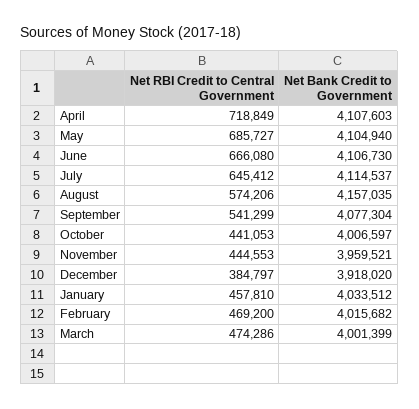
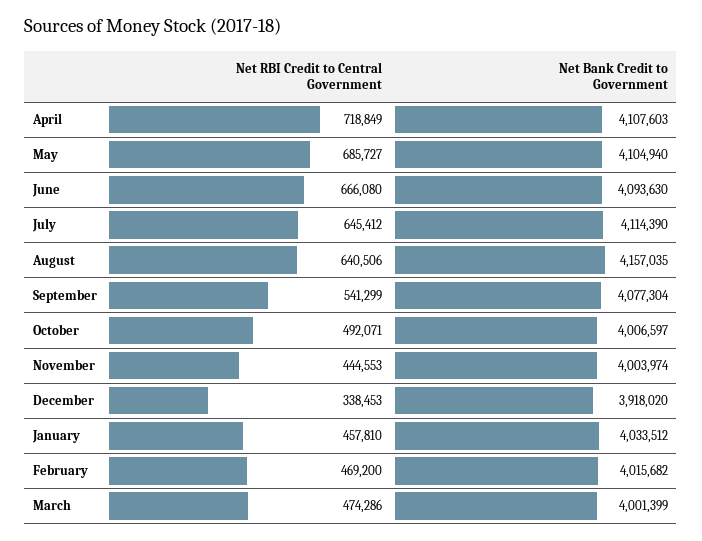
  {
    "Net RBI Credit to Central Government": {
      "April": 718849,
      "May": 685727,
      "June": 666080,
      "July": 645412,
-     "August": 574206,
+     "August": 640506,
      "September": 541299,
-     "October": 441053,
+     "October": 492071,
      "November": 444553,
-     "December": 384797,
+     "December": 338453,
      "January": 457810,
      "February": 469200,
      "March": 474286
    },
    "Net Bank Credit to Government": {
      "April": 4107603,
      "May": 4104940,
-     "June": 4106730,
+     "June": 4093630,
-     "July": 4114537,
+     "July": 4114390,
      "August": 4157035,
      "September": 4077304,
      "October": 4006597,
-     "November": 3959521,
+     "November": 4003974,
      "December": 3918020,
      "January": 4033512,
      "February": 4015682,
      "March": 4001399
    }
  }

